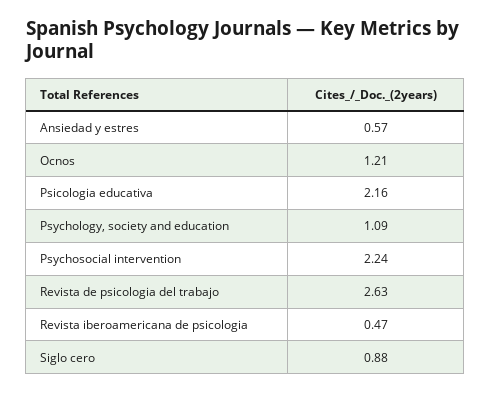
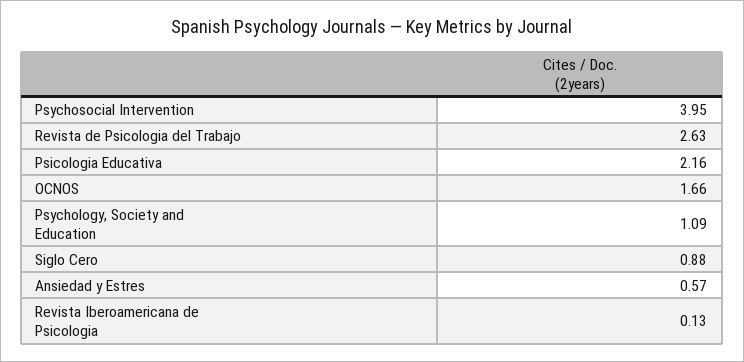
  {
    "Ansiedad y estres": 0.57,
-   "Ocnos": 1.21,
+   "Ocnos": 1.66,
    "Psicologia educativa": 2.16,
    "Psychology, society and education": 1.09,
-   "Psychosocial intervention": 2.24,
+   "Psychosocial intervention": 3.95,
    "Revista de psicologia del trabajo": 2.63,
-   "Revista iberoamericana de psicologia": 0.47,
+   "Revista iberoamericana de psicologia": 0.13,
    "Siglo cero": 0.88
  }

